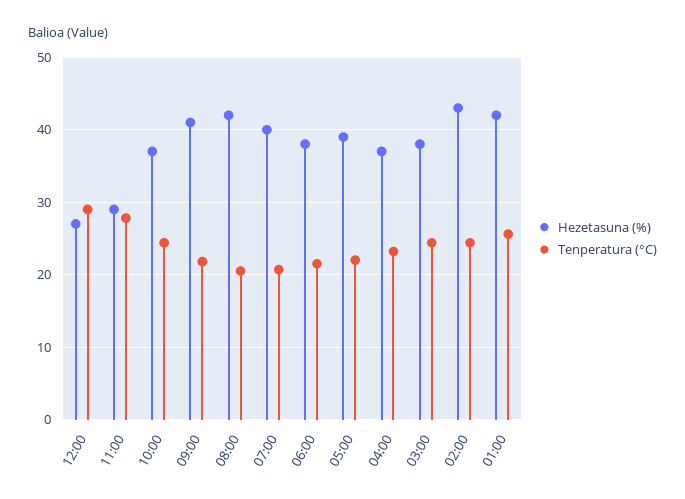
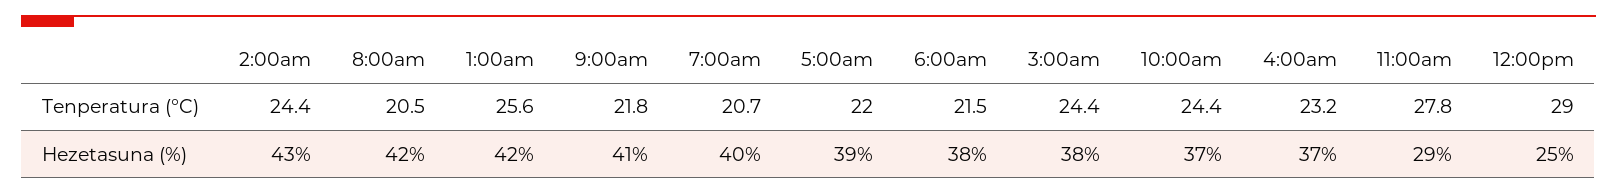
  {
    "Hezetasuna (%)": {
-     "12:00": 27,
+     "12:00": 25,
      "11:00": 29,
      "10:00": 37,
      "09:00": 41,
      "08:00": 42,
      "07:00": 40,
      "06:00": 38,
      "05:00": 39,
      "04:00": 37,
      "03:00": 38,
      "02:00": 43,
      "01:00": 42
    },
    "Tenperatura (°C)": {
      "12:00": 29,
      "11:00": 27.8,
      "10:00": 24.4,
      "09:00": 21.8,
      "08:00": 20.5,
      "07:00": 20.7,
      "06:00": 21.5,
      "05:00": 22,
      "04:00": 23.2,
      "03:00": 24.4,
      "02:00": 24.4,
      "01:00": 25.6
    }
  }

